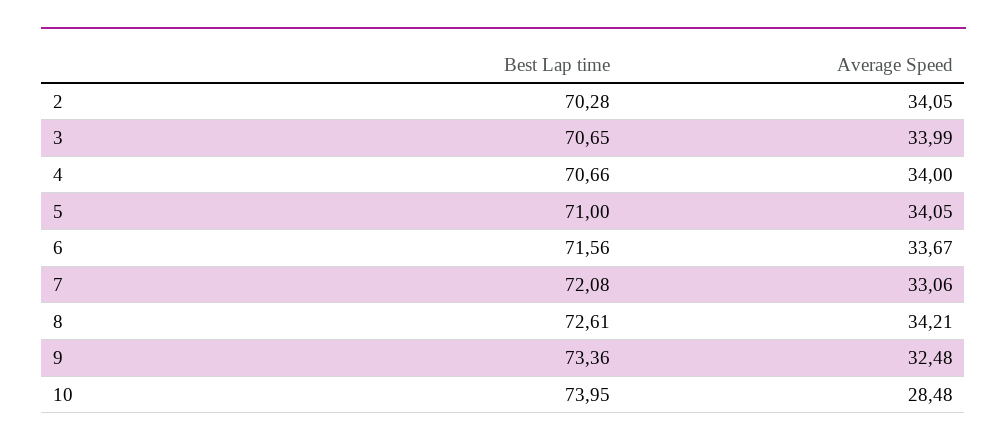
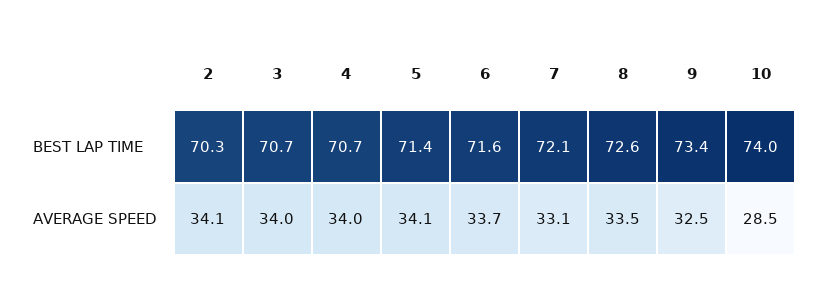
  {
    "Best Lap time": {
      "2": 70.28,
      "3": 70.65,
      "4": 70.66,
-     "5": 71,
+     "5": 71.4,
      "6": 71.56,
      "7": 72.08,
      "8": 72.61,
      "9": 73.36,
      "10": 73.95
    },
    "Average Speed": {
      "2": 34.05,
      "3": 33.99,
      "4": 34,
      "5": 34.05,
      "6": 33.67,
      "7": 33.06,
-     "8": 34.21,
+     "8": 33.5,
      "9": 32.48,
      "10": 28.48
    }
  }

